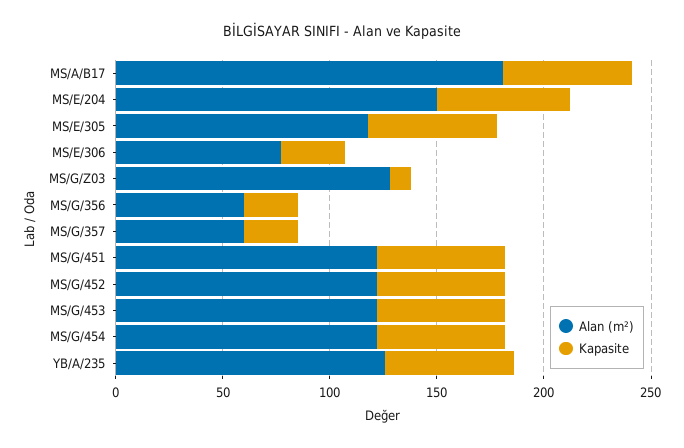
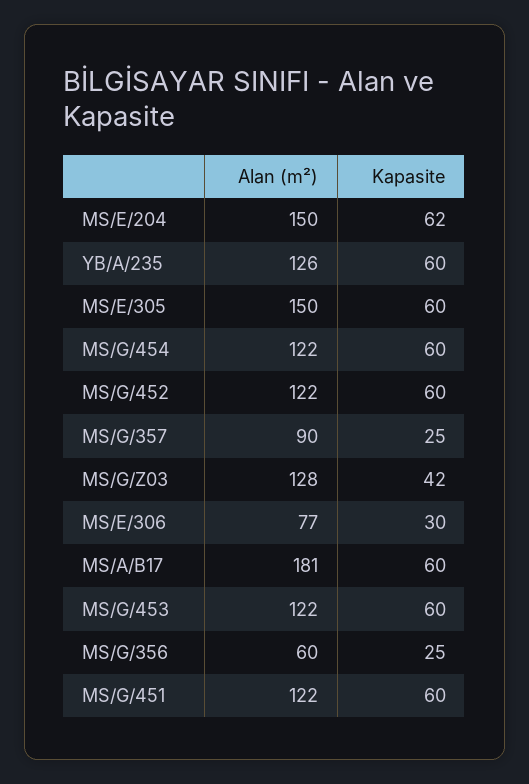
  {
    "Alan (m²)": {
      "MS/A/B17": 181,
      "MS/E/204": 150,
-     "MS/E/305": 120,
+     "MS/E/305": 150,
      "MS/E/306": 77,
      "MS/G/Z03": 128,
      "MS/G/356": 60,
-     "MS/G/357": 60,
+     "MS/G/357": 90,
      "MS/G/451": 122,
      "MS/G/452": 122,
      "MS/G/453": 122,
      "MS/G/454": 122,
      "YB/A/235": 126
    },
    "Kapasite": {
      "MS/A/B17": 60,
      "MS/E/204": 62,
      "MS/E/305": 60,
      "MS/E/306": 30,
-     "MS/G/Z03": 10,
+     "MS/G/Z03": 42,
      "MS/G/356": 25,
      "MS/G/357": 25,
      "MS/G/451": 60,
      "MS/G/452": 60,
      "MS/G/453": 60,
      "MS/G/454": 60,
      "YB/A/235": 60
    }
  }

